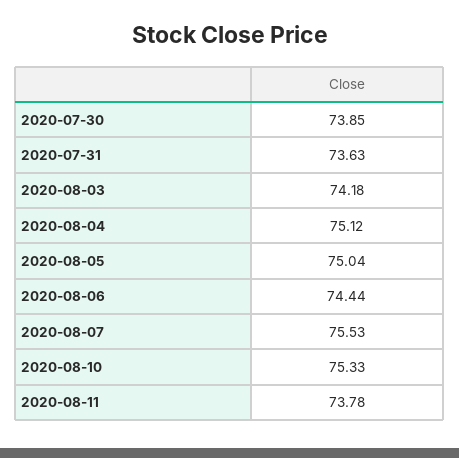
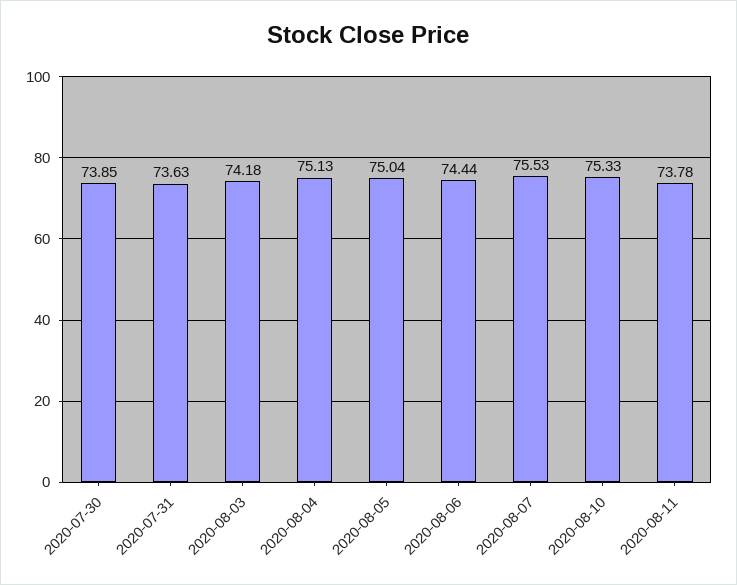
  {
    "2020-07-30": 73.85,
    "2020-07-31": 73.63,
    "2020-08-03": 74.18,
-   "2020-08-04": 75.12,
+   "2020-08-04": 75.13,
    "2020-08-05": 75.04,
    "2020-08-06": 74.44,
    "2020-08-07": 75.53,
    "2020-08-10": 75.33,
    "2020-08-11": 73.78
  }

